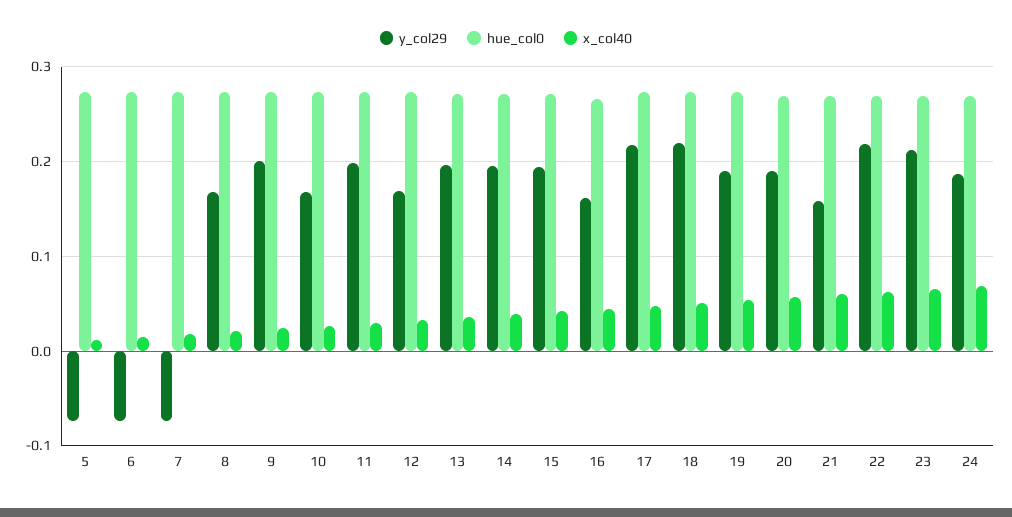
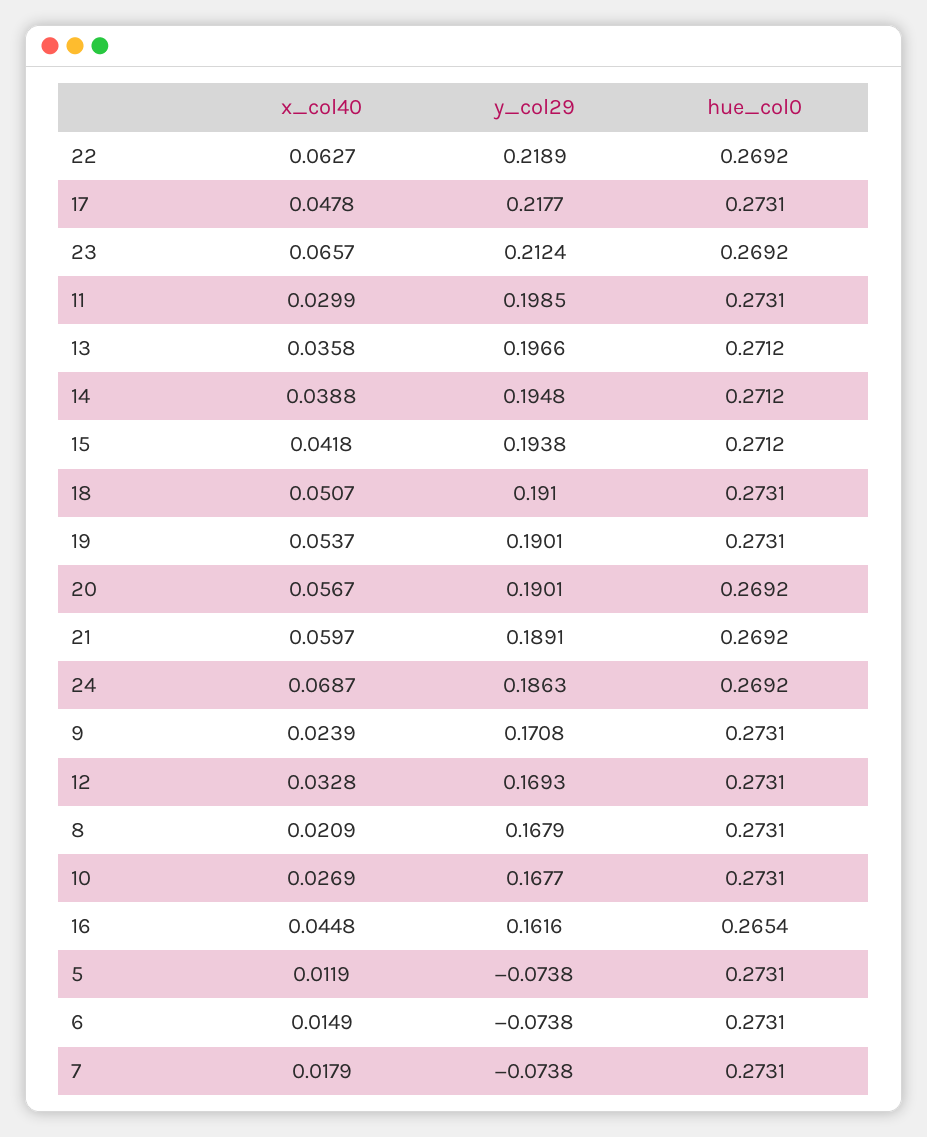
  {
    "y_col29": {
      "5": -0.0738,
      "6": -0.0738,
      "7": -0.0738,
      "8": 0.1679,
-     "9": 0.2,
+     "9": 0.1708,
      "10": 0.1677,
      "11": 0.1985,
      "12": 0.1693,
      "13": 0.1966,
      "14": 0.1948,
      "15": 0.1938,
      "16": 0.1616,
      "17": 0.2177,
-     "18": 0.22,
+     "18": 0.191,
      "19": 0.1901,
      "20": 0.1901,
-     "21": 0.16,
+     "21": 0.1891,
      "22": 0.2189,
      "23": 0.2124,
      "24": 0.1863
    },
    "hue_col0": {
      "5": 0.2731,
      "6": 0.2731,
      "7": 0.2731,
      "8": 0.2731,
      "9": 0.2731,
      "10": 0.2731,
      "11": 0.2731,
      "12": 0.2731,
      "13": 0.2712,
      "14": 0.2712,
      "15": 0.2712,
      "16": 0.2654,
      "17": 0.2731,
      "18": 0.2731,
      "19": 0.2731,
      "20": 0.2692,
      "21": 0.2692,
      "22": 0.2692,
      "23": 0.2692,
      "24": 0.2692
    },
    "x_col40": {
      "5": 0.0119,
      "6": 0.0149,
      "7": 0.0179,
      "8": 0.0209,
      "9": 0.0239,
      "10": 0.0269,
      "11": 0.0299,
      "12": 0.0328,
      "13": 0.0358,
      "14": 0.0388,
      "15": 0.0418,
      "16": 0.0448,
      "17": 0.0478,
      "18": 0.0507,
      "19": 0.0537,
      "20": 0.0567,
      "21": 0.0597,
      "22": 0.0627,
      "23": 0.0657,
      "24": 0.0687
    }
  }

